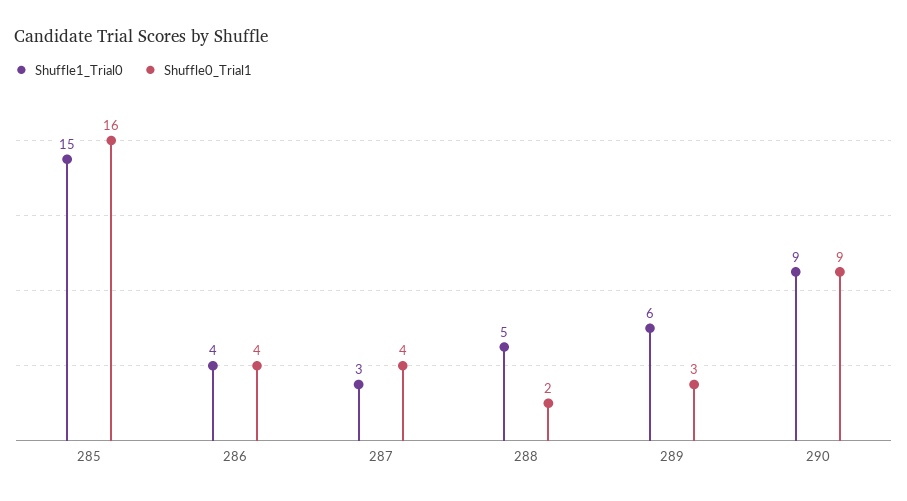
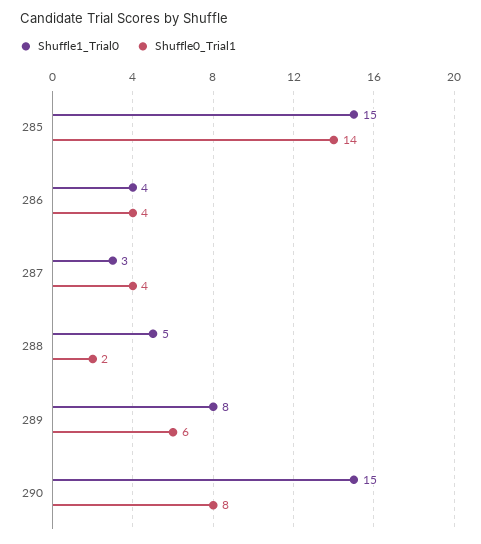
  {
    "Shuffle1_Trial0": {
      "285": 15,
      "286": 4,
      "287": 3,
      "288": 5,
-     "289": 6,
+     "289": 8,
-     "290": 9
+     "290": 15
    },
    "Shuffle0_Trial1": {
-     "285": 16,
+     "285": 14,
      "286": 4,
      "287": 4,
      "288": 2,
-     "289": 3,
+     "289": 6,
-     "290": 9
+     "290": 8
    }
  }

